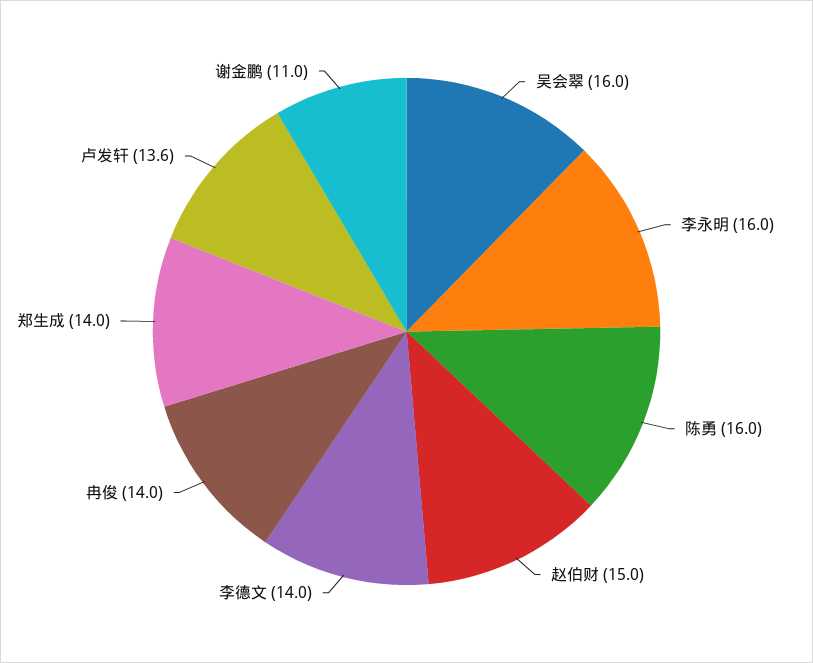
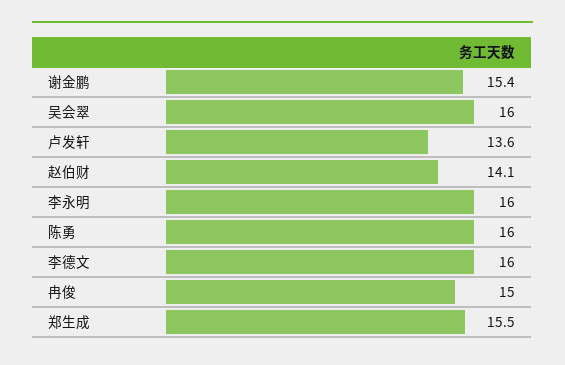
  {
    "吴会翠": 16,
    "李永明": 16,
    "陈勇": 16,
-   "赵伯财": 15,
+   "赵伯财": 14.1,
-   "李德文": 14,
+   "李德文": 16,
-   "冉俊": 14,
+   "冉俊": 15,
-   "郑生成": 14,
+   "郑生成": 15.5,
    "卢发轩": 13.6,
-   "谢金鹏": 11
+   "谢金鹏": 15.4
  }

